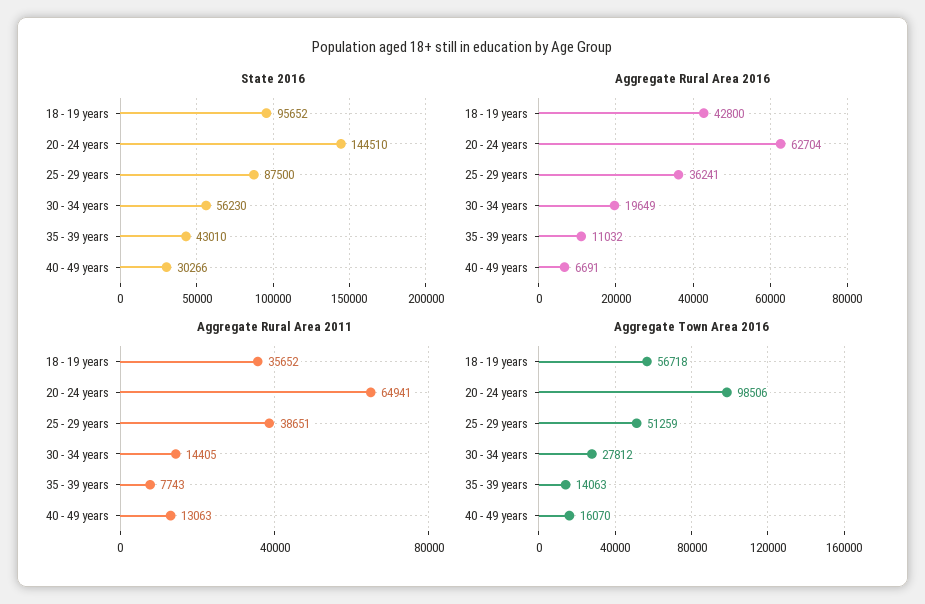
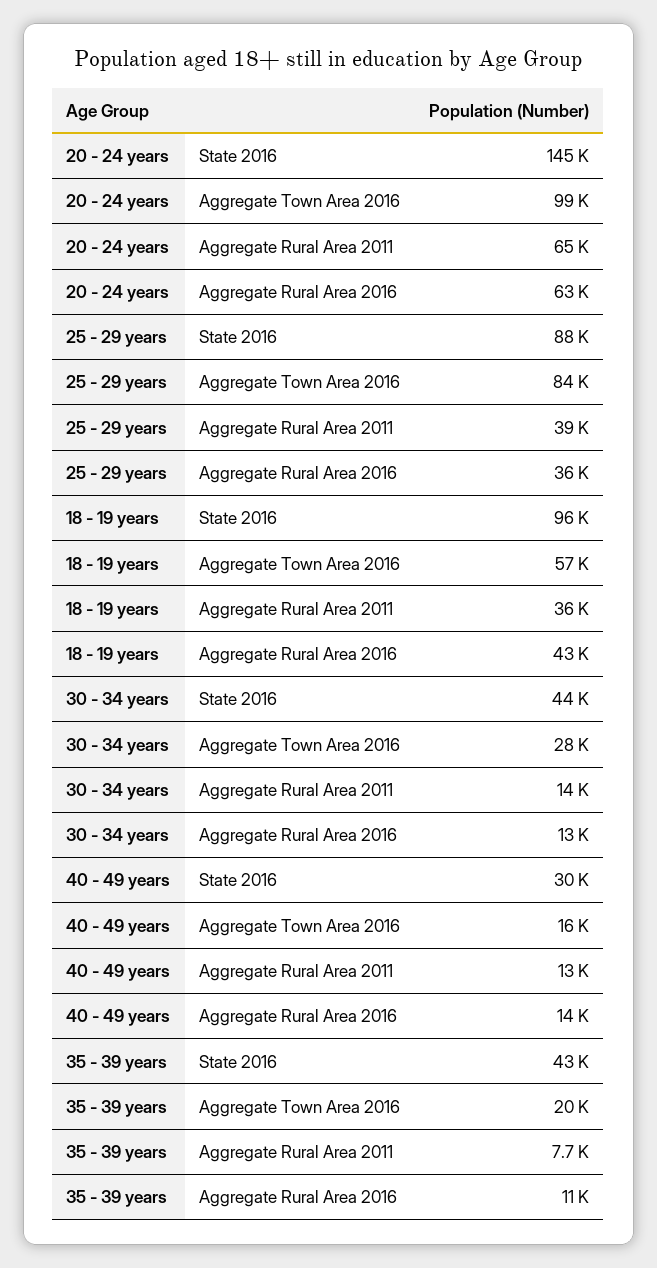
  {
    "State 2016": {
      "18 - 19 years": 95652,
      "20 - 24 years": 144510,
      "25 - 29 years": 87500,
-     "30 - 34 years": 56230,
+     "30 - 34 years": 44000,
      "35 - 39 years": 43010,
      "40 - 49 years": 30266
    },
    "Aggregate Rural Area 2016": {
      "18 - 19 years": 42800,
      "20 - 24 years": 62704,
      "25 - 29 years": 36241,
-     "30 - 34 years": 19649,
+     "30 - 34 years": 13000,
      "35 - 39 years": 11032,
-     "40 - 49 years": 6691
+     "40 - 49 years": 14000
    },
    "Aggregate Rural Area 2011": {
      "18 - 19 years": 35652,
      "20 - 24 years": 64941,
      "25 - 29 years": 38651,
      "30 - 34 years": 14405,
      "35 - 39 years": 7743,
      "40 - 49 years": 13063
    },
    "Aggregate Town Area 2016": {
      "18 - 19 years": 56718,
      "20 - 24 years": 98506,
-     "25 - 29 years": 51259,
+     "25 - 29 years": 84000,
      "30 - 34 years": 27812,
-     "35 - 39 years": 14063,
+     "35 - 39 years": 20000,
      "40 - 49 years": 16070
    }
  }

